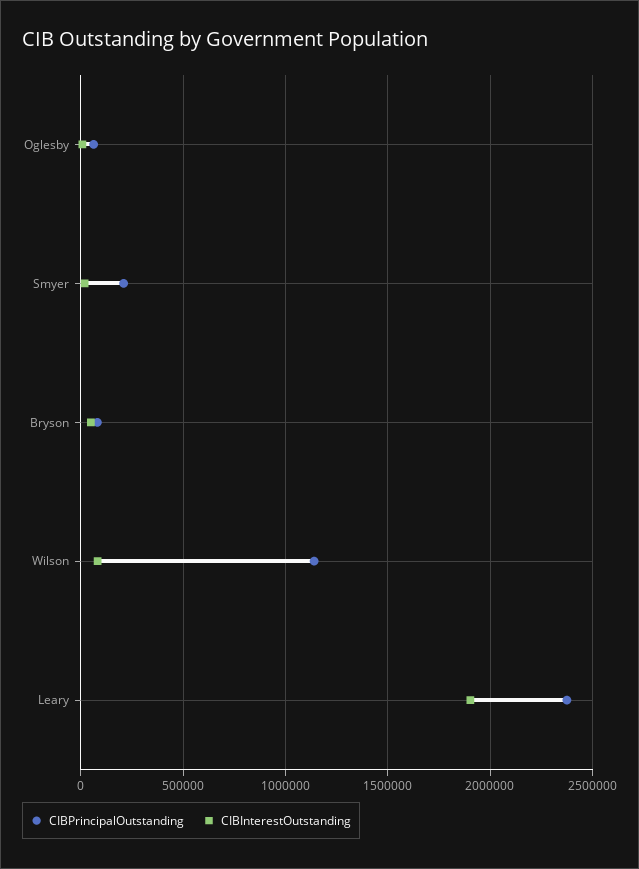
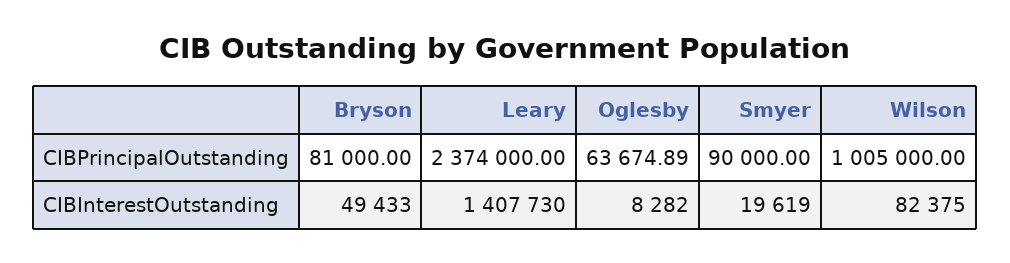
  {
    "CIBPrincipalOutstanding": {
      "Oglesby": 63674.89,
-     "Smyer": 200000,
+     "Smyer": 90000,
      "Bryson": 81000,
-     "Wilson": 1150000,
+     "Wilson": 1005000,
      "Leary": 2374000
    },
    "CIBInterestOutstanding": {
      "Oglesby": 8282,
      "Smyer": 19619,
      "Bryson": 49433,
      "Wilson": 82375,
-     "Leary": 1900000
+     "Leary": 1407730
    }
  }

